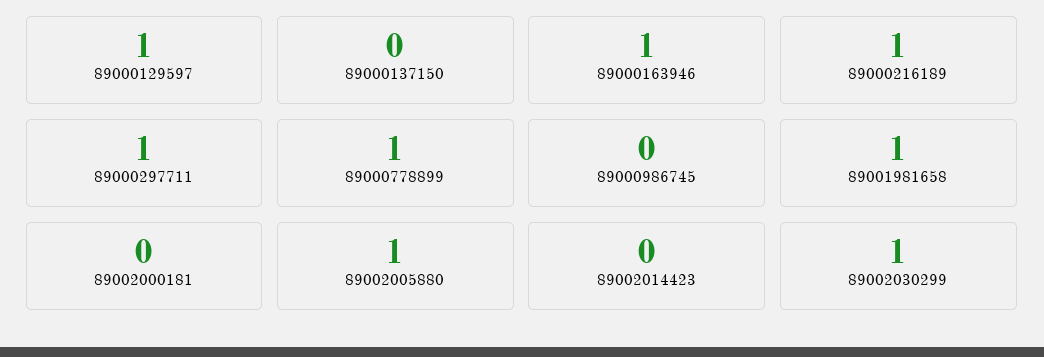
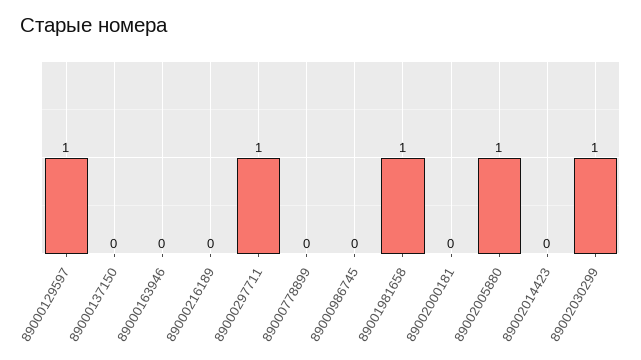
  {
    "89000129597": 1,
    "89000137150": 0,
-   "89000163946": 1,
+   "89000163946": 0,
-   "89000216189": 1,
+   "89000216189": 0,
    "89000297711": 1,
-   "89000778899": 1,
+   "89000778899": 0,
    "89000986745": 0,
    "89001981658": 1,
    "89002000181": 0,
    "89002005880": 1,
    "89002014423": 0,
    "89002030299": 1
  }

